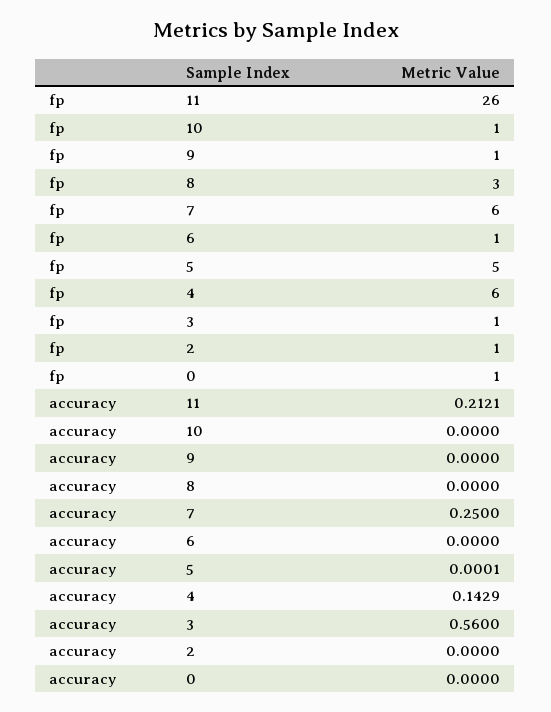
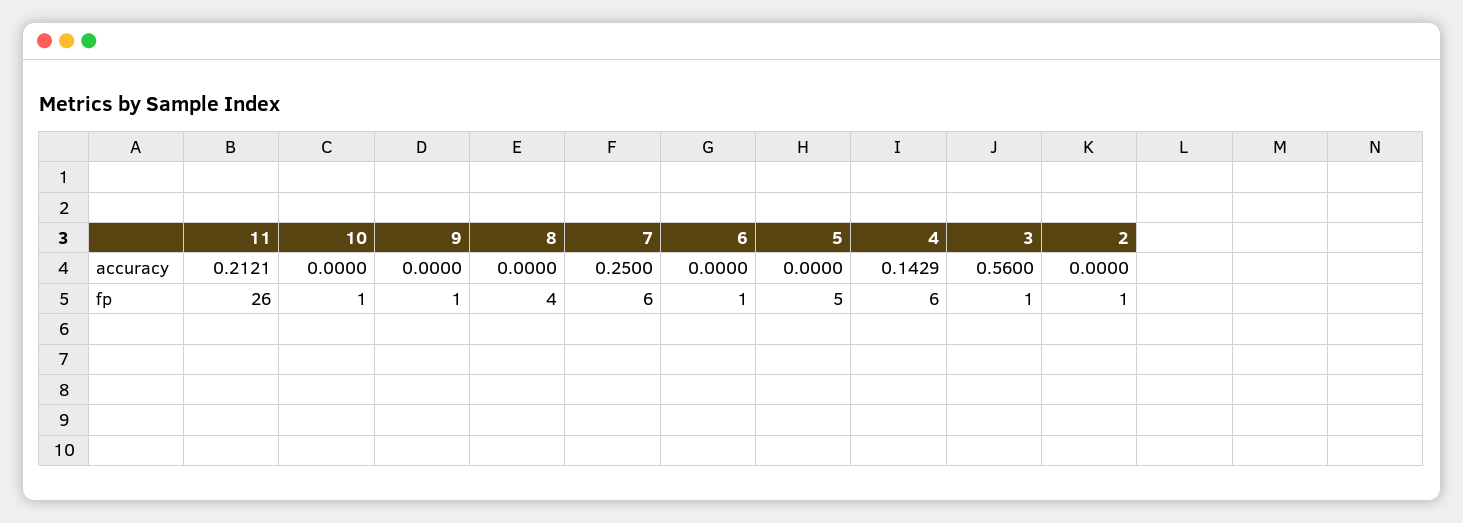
  {
    "fp": {
      "11": 26,
      "10": 1,
      "9": 1,
-     "8": 3,
+     "8": 4,
      "7": 6,
      "6": 1,
      "5": 5,
      "4": 6,
      "3": 1,
-     "2": 1,
+     "2": 1
-     "0": 1
    },
    "accuracy": {
      "11": 0.2121,
      "10": 0,
      "9": 0,
      "8": 0,
      "7": 0.25,
      "6": 0,
-     "5": 0.0001,
+     "5": 0,
      "4": 0.1429,
      "3": 0.56,
-     "2": 0,
+     "2": 0
-     "0": 0
    }
  }

